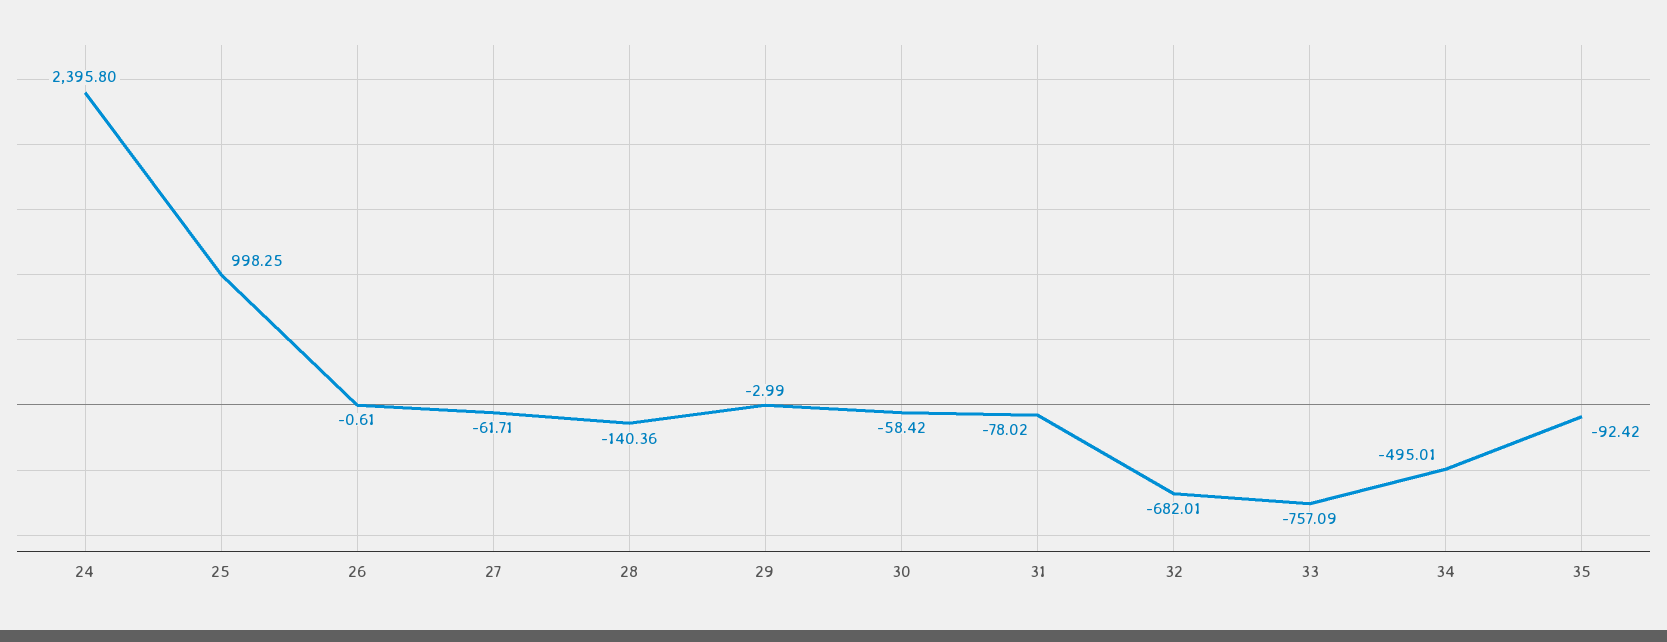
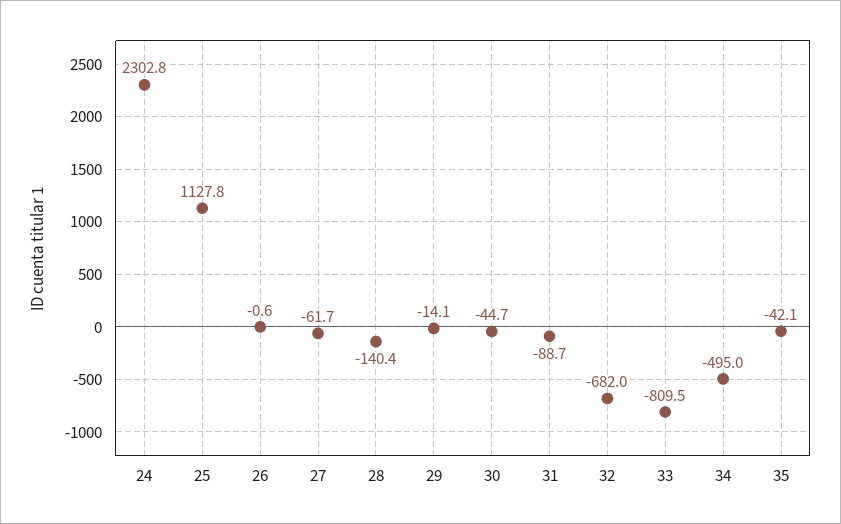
  {
-   "24": 2395.8,
+   "24": 2302.8,
-   "25": 998.25,
+   "25": 1127.8,
    "26": -0.61,
    "27": -61.71,
    "28": -140.36,
-   "29": -2.99,
+   "29": -14.1,
-   "30": -58.42,
+   "30": -44.7,
-   "31": -78.02,
+   "31": -88.7,
    "32": -682.01,
-   "33": -757.09,
+   "33": -809.5,
    "34": -495.01,
-   "35": -92.42
+   "35": -42.1
  }

